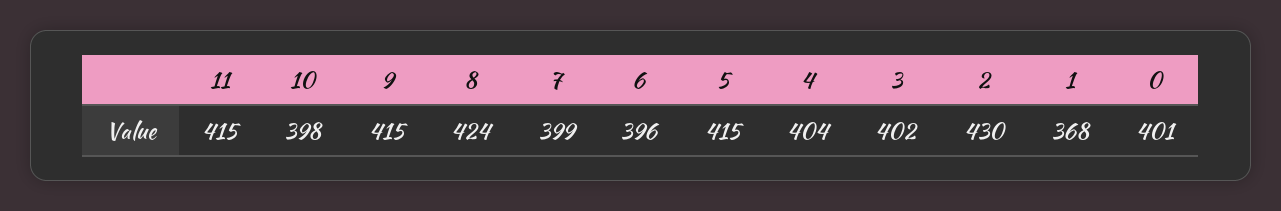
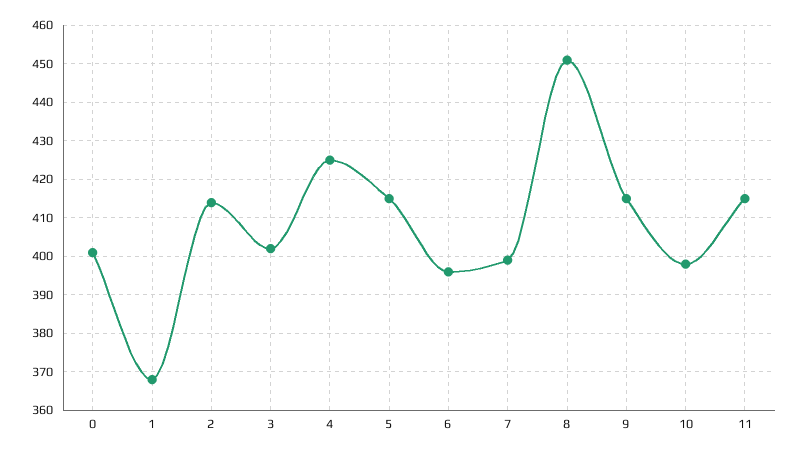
  {
    "11": 415,
    "10": 398,
    "9": 415,
-   "8": 424,
+   "8": 450,
    "7": 399,
    "6": 396,
    "5": 415,
-   "4": 404,
+   "4": 425,
    "3": 402,
-   "2": 430,
+   "2": 415,
    "1": 368,
    "0": 401
  }

